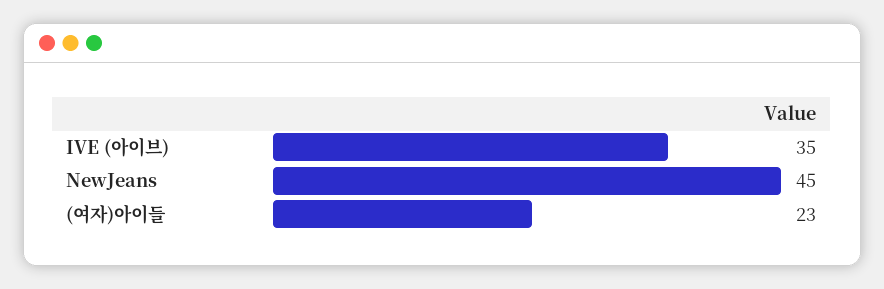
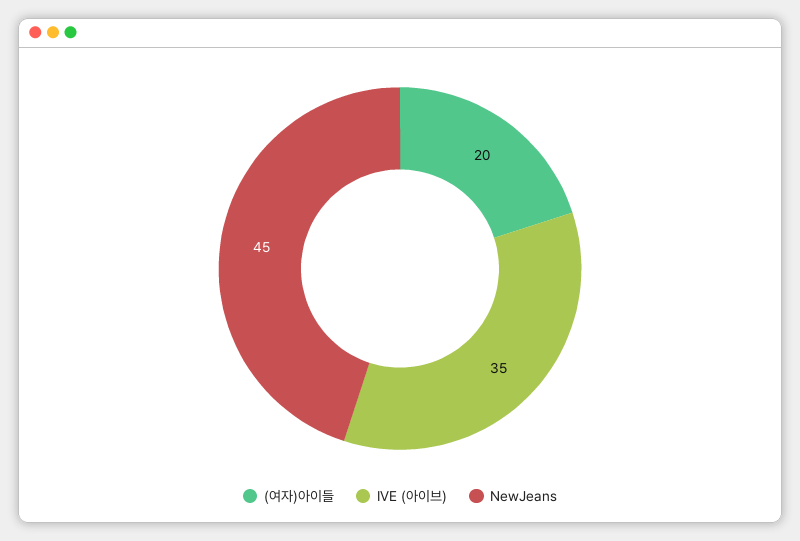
  {
    "IVE (아이브)": 35,
    "NewJeans": 45,
-   "(여자)아이들": 23
+   "(여자)아이들": 20
  }

